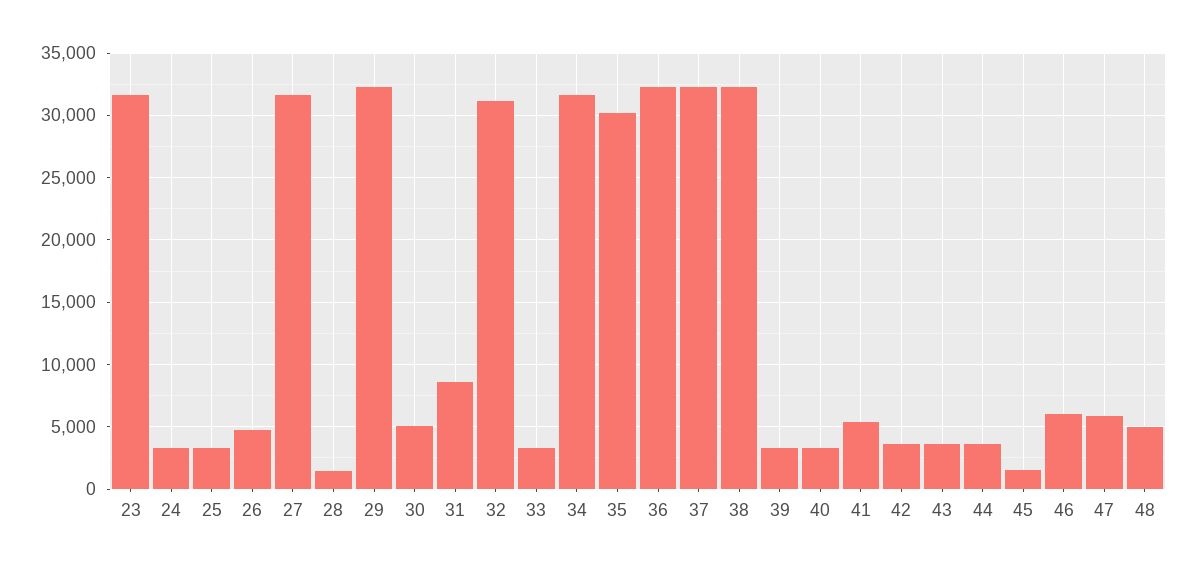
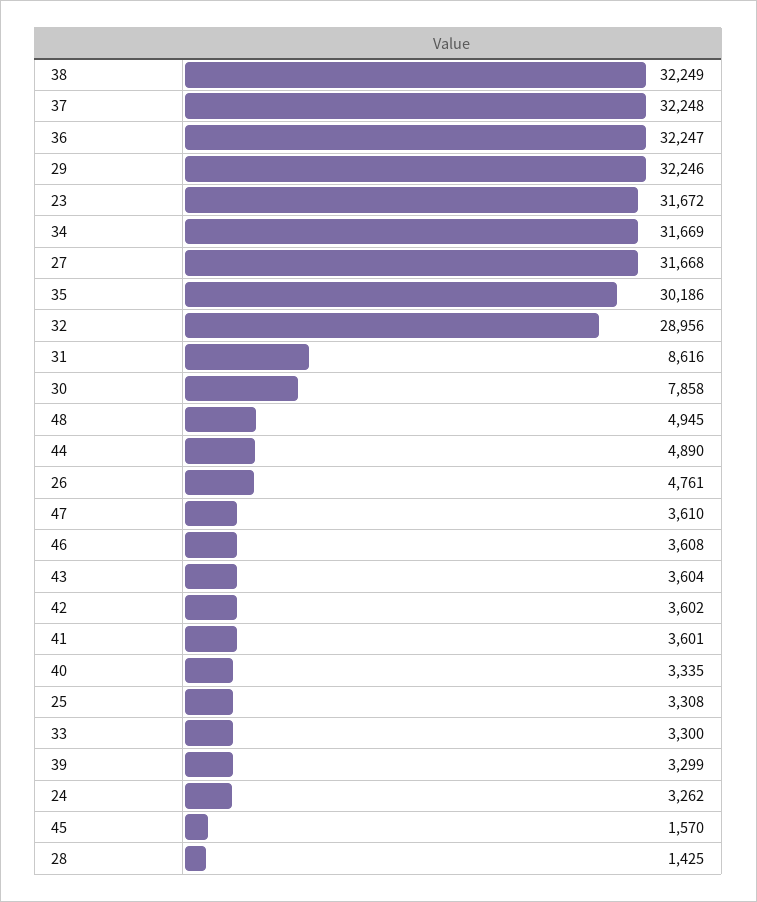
  {
    "23": 31672,
    "24": 3262,
    "25": 3308,
    "26": 4761,
    "27": 31668,
    "28": 1425,
    "29": 32246,
-   "30": 5000,
+   "30": 7858,
    "31": 8616,
-   "32": 31000,
+   "32": 28956,
    "33": 3300,
    "34": 31669,
    "35": 30186,
    "36": 32247,
    "37": 32248,
    "38": 32249,
    "39": 3299,
    "40": 3335,
-   "41": 5500,
+   "41": 3601,
    "42": 3602,
    "43": 3604,
-   "44": 3500,
+   "44": 4890,
    "45": 1570,
-   "46": 6000,
+   "46": 3608,
-   "47": 6000,
+   "47": 3610,
    "48": 4945
  }

